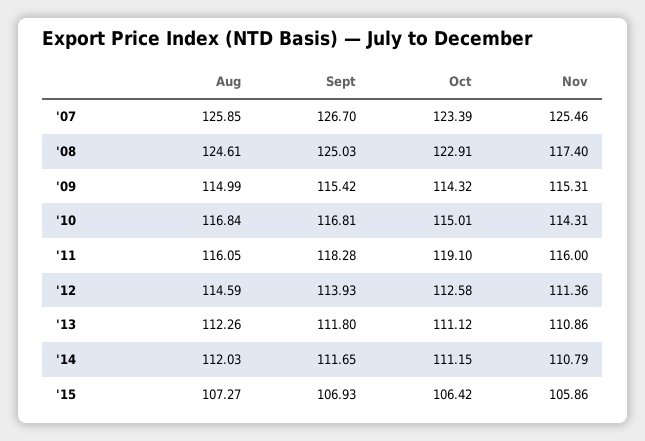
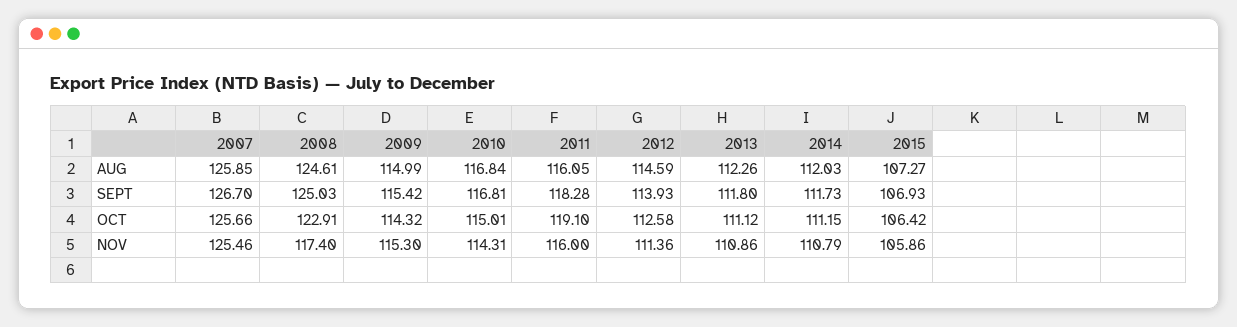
  {
    "Aug": {
      "'07": 125.85,
      "'08": 124.61,
      "'09": 114.99,
      "'10": 116.84,
      "'11": 116.05,
      "'12": 114.59,
      "'13": 112.26,
      "'14": 112.03,
      "'15": 107.27
    },
    "Sept": {
      "'07": 126.7,
      "'08": 125.03,
      "'09": 115.42,
      "'10": 116.81,
      "'11": 118.28,
      "'12": 113.93,
      "'13": 111.8,
-     "'14": 111.65,
+     "'14": 111.73,
      "'15": 106.93
    },
    "Oct": {
-     "'07": 123.39,
+     "'07": 125.66,
      "'08": 122.91,
      "'09": 114.32,
      "'10": 115.01,
      "'11": 119.1,
      "'12": 112.58,
      "'13": 111.12,
      "'14": 111.15,
      "'15": 106.42
    },
    "Nov": {
      "'07": 125.46,
      "'08": 117.4,
-     "'09": 115.31,
+     "'09": 115.3,
      "'10": 114.31,
      "'11": 116,
      "'12": 111.36,
      "'13": 110.86,
      "'14": 110.79,
      "'15": 105.86
    }
  }

